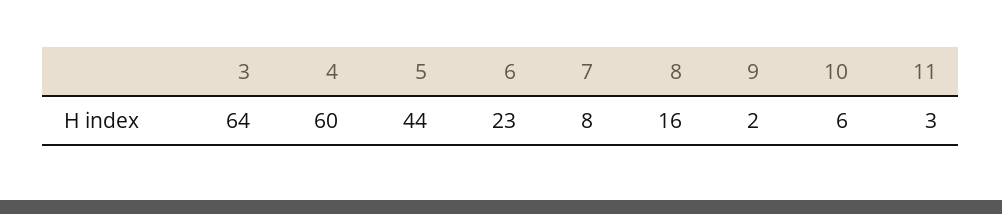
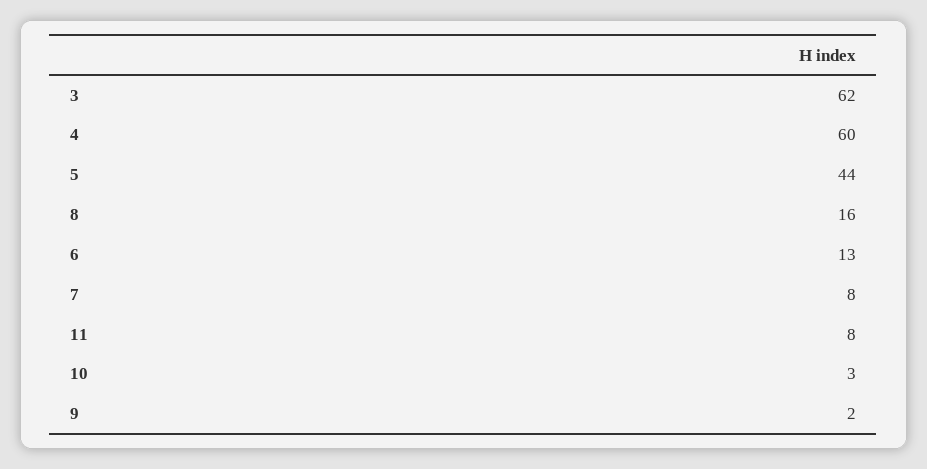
  {
-   "3": 64,
+   "3": 62,
    "4": 60,
    "5": 44,
-   "6": 23,
+   "6": 13,
    "7": 8,
    "8": 16,
    "9": 2,
-   "10": 6,
+   "10": 3,
-   "11": 3
+   "11": 8
  }

